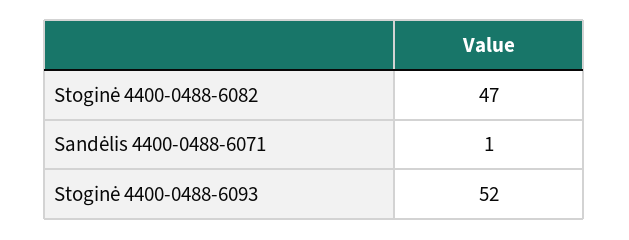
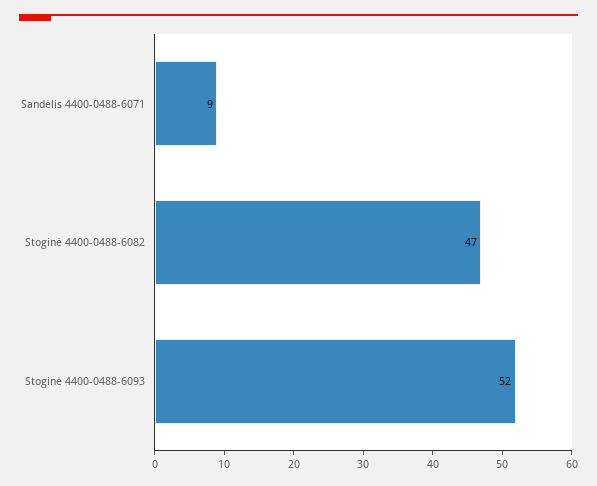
  {
    "Stoginė 4400-0488-6082": 47,
-   "Sandėlis 4400-0488-6071": 1,
+   "Sandėlis 4400-0488-6071": 9,
    "Stoginė 4400-0488-6093": 52
  }

